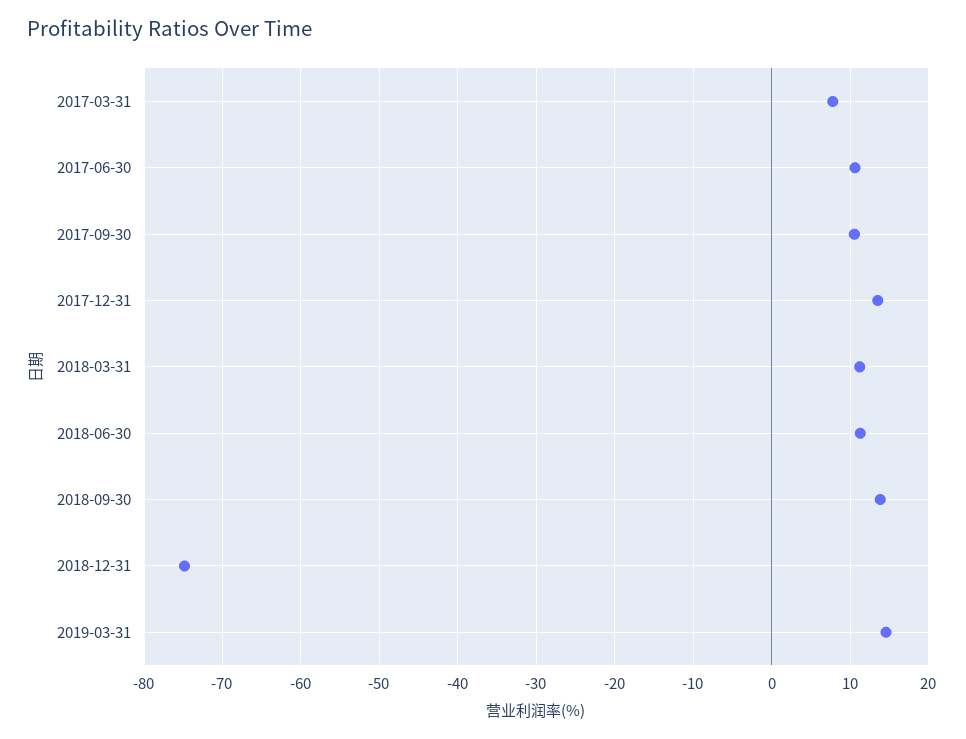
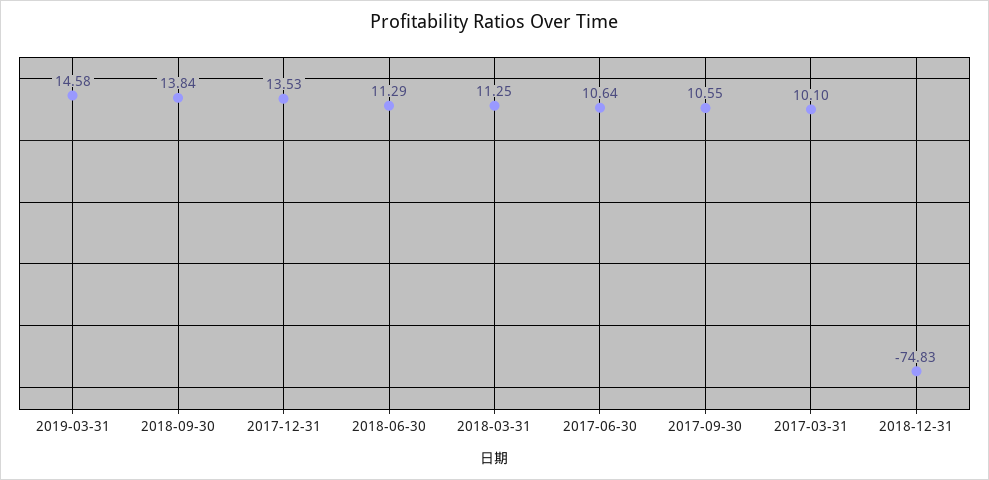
  {
-   "2017-03-31": 8,
+   "2017-03-31": 10.1,
    "2017-06-30": 10.64,
    "2017-09-30": 10.55,
    "2017-12-31": 13.53,
    "2018-03-31": 11.25,
    "2018-06-30": 11.29,
    "2018-09-30": 13.84,
    "2018-12-31": -74.83,
    "2019-03-31": 14.58
  }

